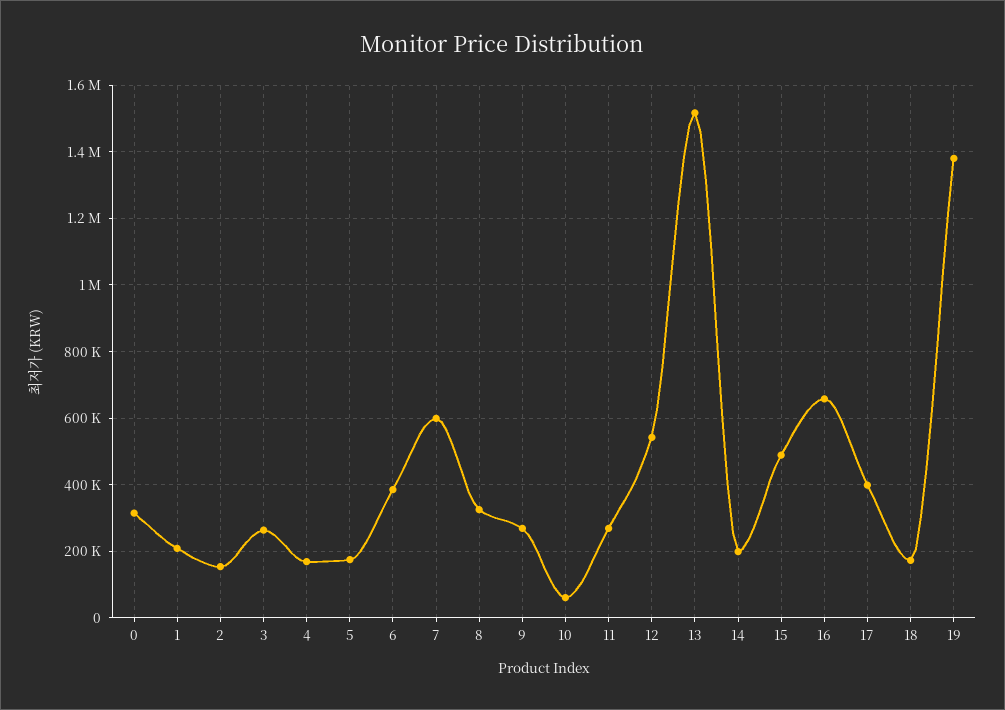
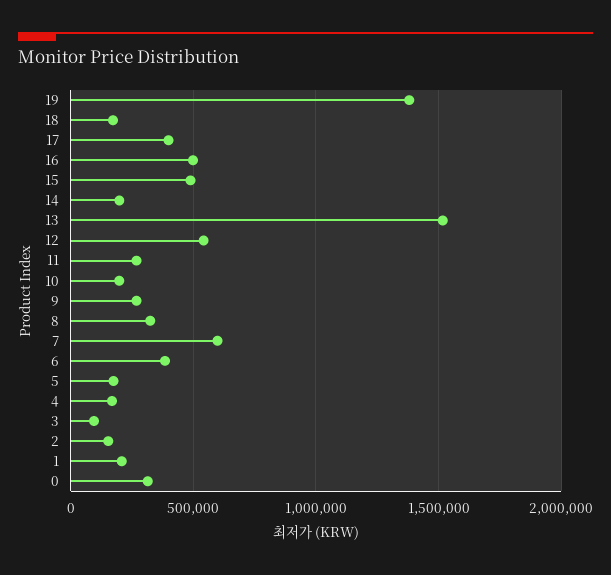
  {
    "0": 320000,
    "1": 200000,
    "2": 160000,
-   "3": 260000,
+   "3": 100000,
    "4": 160000,
    "5": 180000,
    "6": 380000,
    "7": 600000,
    "8": 320000,
    "9": 260000,
-   "10": 60000,
+   "10": 200000,
    "11": 260000,
    "12": 540000,
    "13": 1520000,
    "14": 200000,
    "15": 480000,
-   "16": 660000,
+   "16": 500000,
    "17": 400000,
    "18": 180000,
    "19": 1380000
  }

